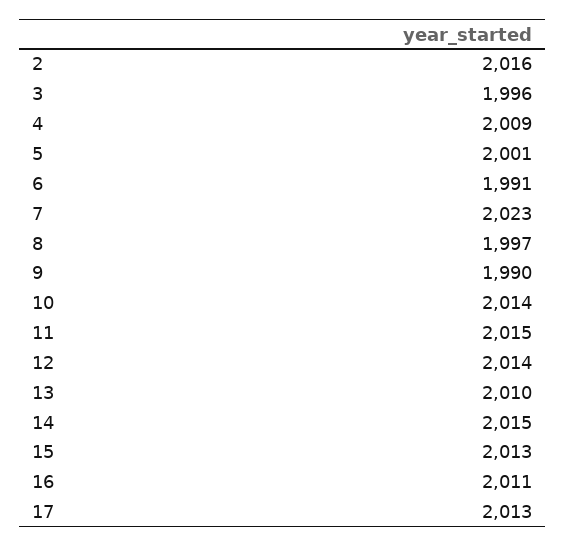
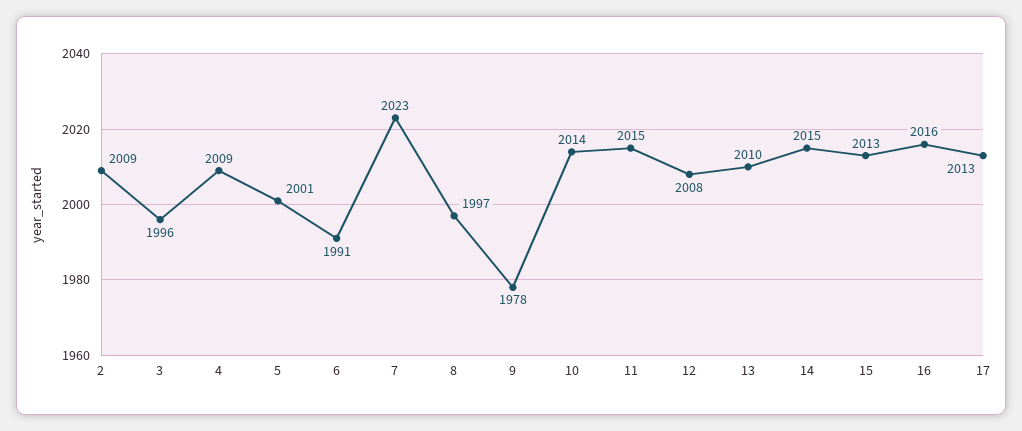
  {
-   "2": 2016,
+   "2": 2009,
    "3": 1996,
    "4": 2009,
    "5": 2001,
    "6": 1991,
    "7": 2023,
    "8": 1997,
-   "9": 1990,
+   "9": 1978,
    "10": 2014,
    "11": 2015,
-   "12": 2014,
+   "12": 2008,
    "13": 2010,
    "14": 2015,
    "15": 2013,
-   "16": 2011,
+   "16": 2016,
    "17": 2013
  }

